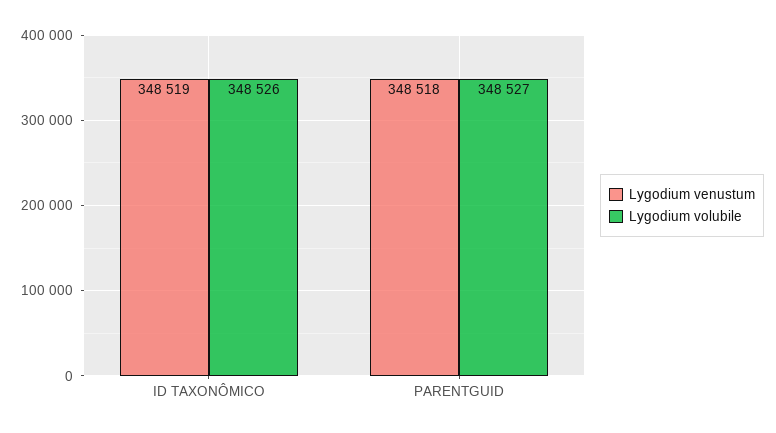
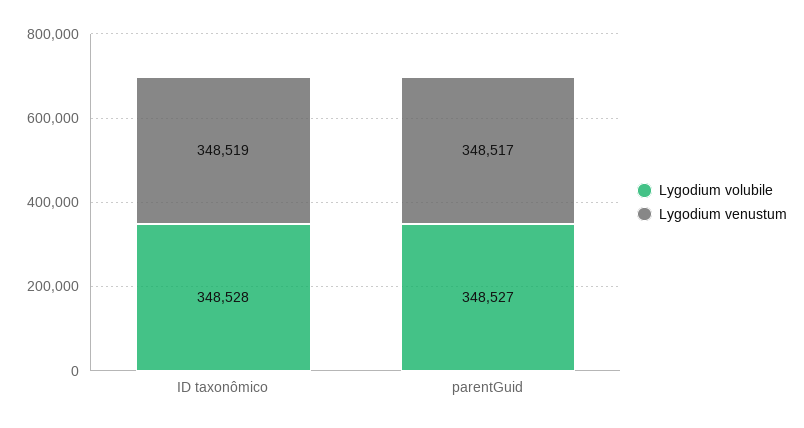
  {
    "Lygodium venustum": {
      "ID TAXONÔMICO": 348519,
-     "PARENTGUID": 348518
+     "PARENTGUID": 348517
    },
    "Lygodium volubile": {
-     "ID TAXONÔMICO": 348526,
+     "ID TAXONÔMICO": 348528,
      "PARENTGUID": 348527
    }
  }

